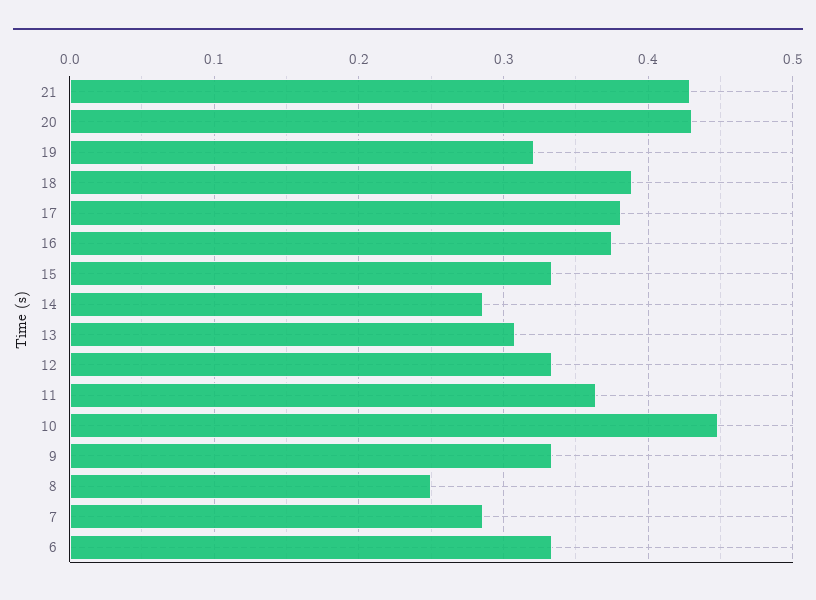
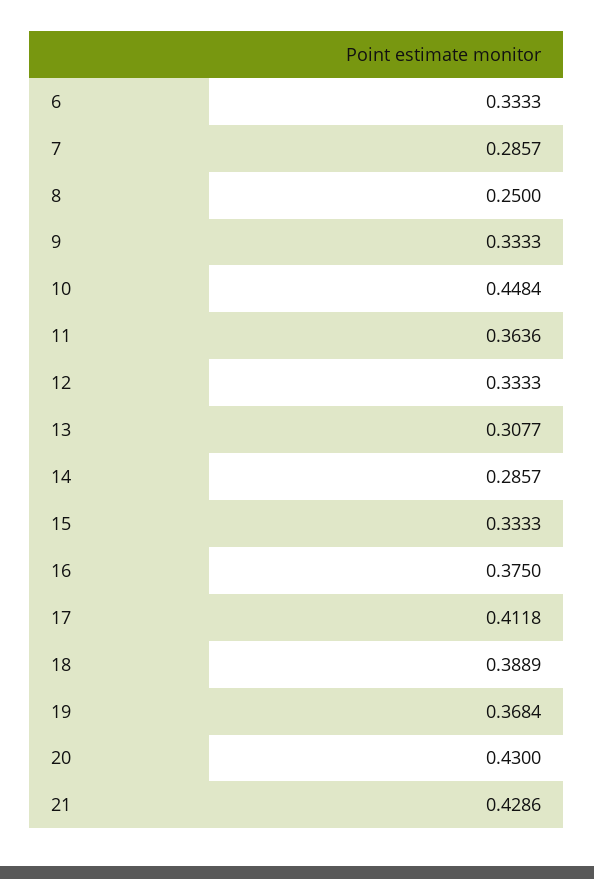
  {
    "21": 0.4286,
    "20": 0.43,
-   "19": 0.32,
+   "19": 0.3684,
    "18": 0.3889,
-   "17": 0.38,
+   "17": 0.4118,
    "16": 0.375,
    "15": 0.3333,
    "14": 0.2857,
    "13": 0.3077,
    "12": 0.3333,
    "11": 0.3636,
    "10": 0.4484,
    "9": 0.3333,
    "8": 0.25,
    "7": 0.2857,
    "6": 0.3333
  }

